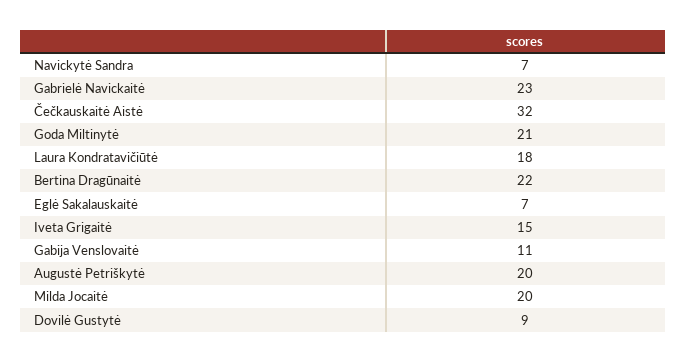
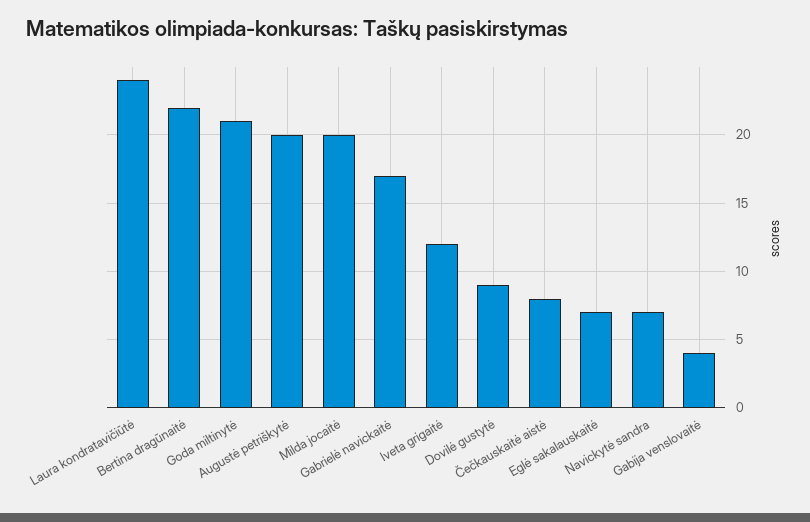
  {
    "Navickytė Sandra": 7,
-   "Gabrielė Navickaitė": 23,
+   "Gabrielė Navickaitė": 17,
-   "Čečkauskaitė Aistė": 32,
+   "Čečkauskaitė Aistė": 8,
    "Goda Miltinytė": 21,
-   "Laura Kondratavičiūtė": 18,
+   "Laura Kondratavičiūtė": 24,
    "Bertina Dragūnaitė": 22,
    "Eglė Sakalauskaitė": 7,
-   "Iveta Grigaitė": 15,
+   "Iveta Grigaitė": 12,
-   "Gabija Venslovaitė": 11,
+   "Gabija Venslovaitė": 4,
    "Augustė Petriškytė": 20,
    "Milda Jocaitė": 20,
    "Dovilė Gustytė": 9
  }

